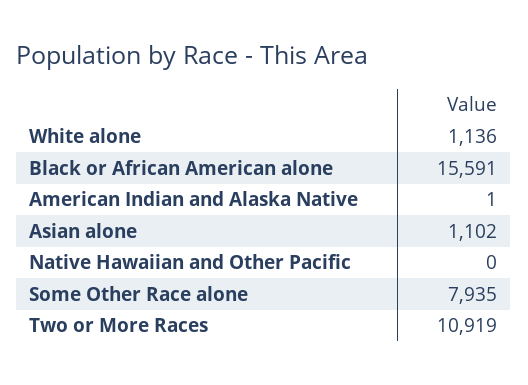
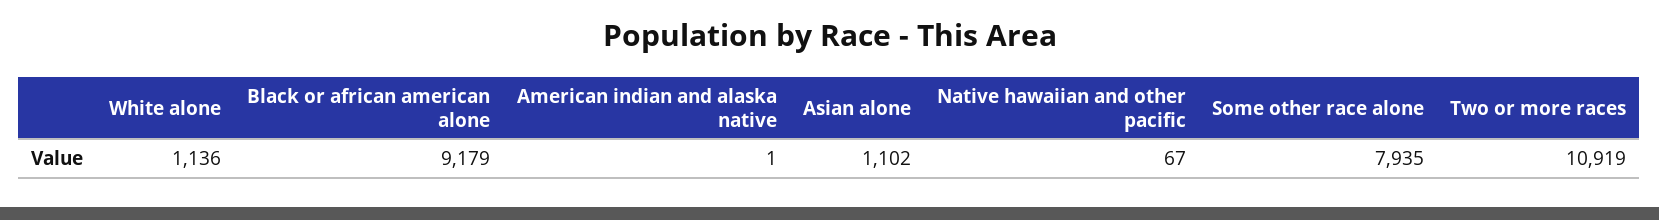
  {
    "White alone": 1136,
-   "Black or African American alone": 15591,
+   "Black or African American alone": 9179,
    "American Indian and Alaska Native": 1,
    "Asian alone": 1102,
-   "Native Hawaiian and Other Pacific": 0,
+   "Native Hawaiian and Other Pacific": 67,
    "Some Other Race alone": 7935,
    "Two or More Races": 10919
  }

